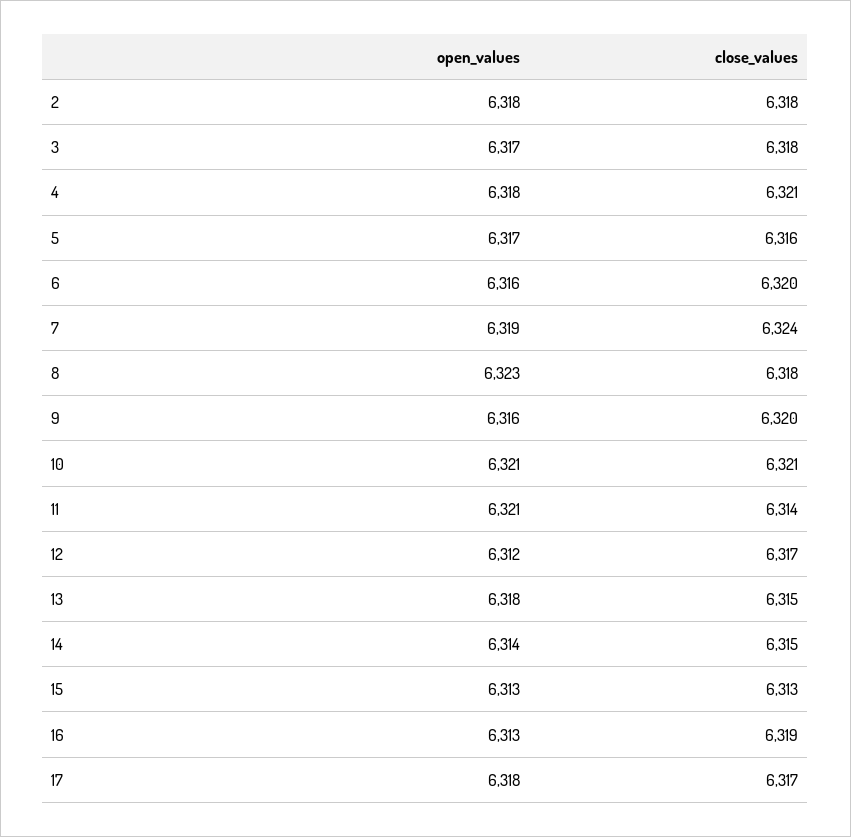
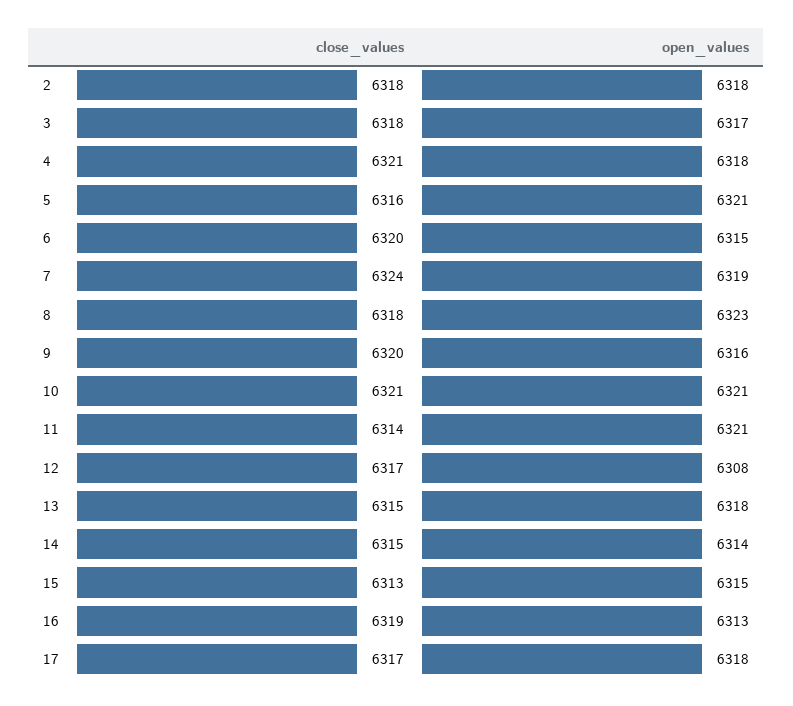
  {
    "open_values": {
      "2": 6318,
      "3": 6317,
      "4": 6318,
-     "5": 6317,
+     "5": 6321,
-     "6": 6316,
+     "6": 6315,
      "7": 6319,
      "8": 6323,
      "9": 6316,
      "10": 6321,
      "11": 6321,
-     "12": 6312,
+     "12": 6308,
      "13": 6318,
      "14": 6314,
-     "15": 6313,
+     "15": 6315,
      "16": 6313,
      "17": 6318
    },
    "close_values": {
      "2": 6318,
      "3": 6318,
      "4": 6321,
      "5": 6316,
      "6": 6320,
      "7": 6324,
      "8": 6318,
      "9": 6320,
      "10": 6321,
      "11": 6314,
      "12": 6317,
      "13": 6315,
      "14": 6315,
      "15": 6313,
      "16": 6319,
      "17": 6317
    }
  }

